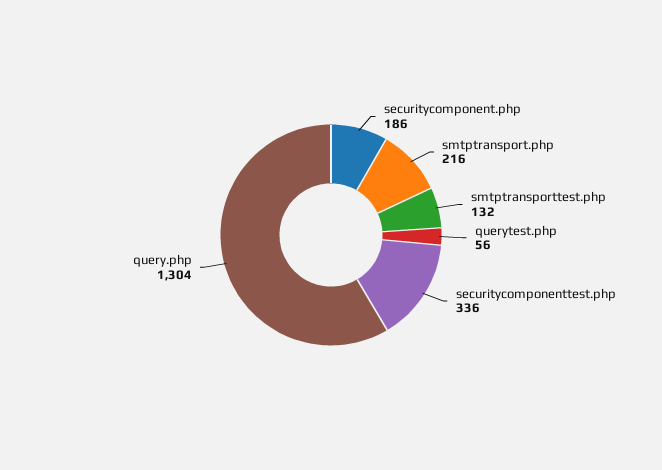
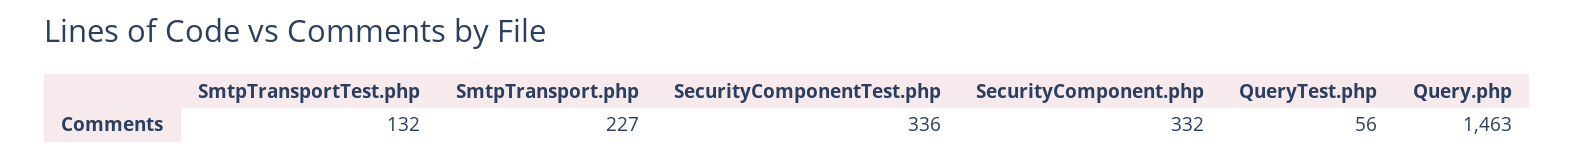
  {
-   "securitycomponent.php": 186,
+   "securitycomponent.php": 332,
-   "smtptransport.php": 216,
+   "smtptransport.php": 227,
    "smtptransporttest.php": 132,
    "querytest.php": 56,
    "securitycomponenttest.php": 336,
-   "query.php": 1304
+   "query.php": 1463
  }

